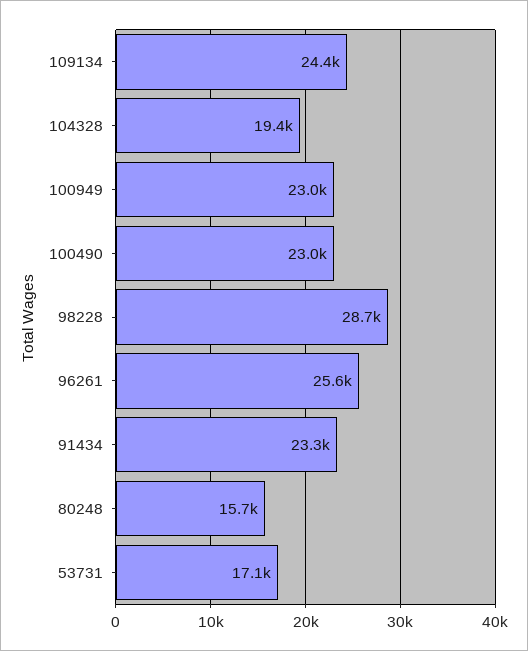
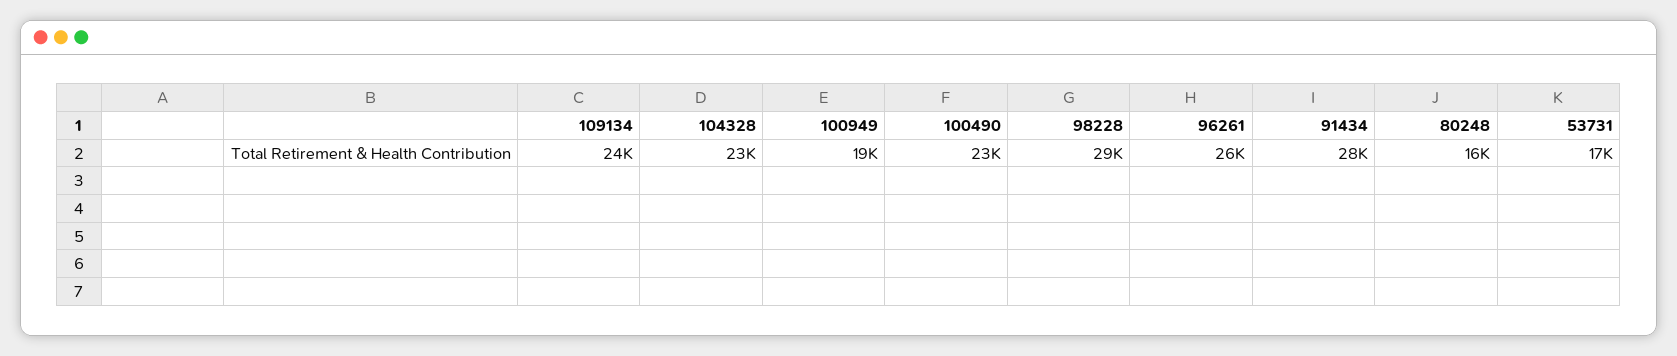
  {
    "109134": 24400,
-   "104328": 19400,
+   "104328": 23000,
-   "100949": 23000,
+   "100949": 19000,
    "100490": 23000,
    "98228": 28700,
    "96261": 25600,
-   "91434": 23300,
+   "91434": 28000,
    "80248": 15700,
    "53731": 17100
  }

